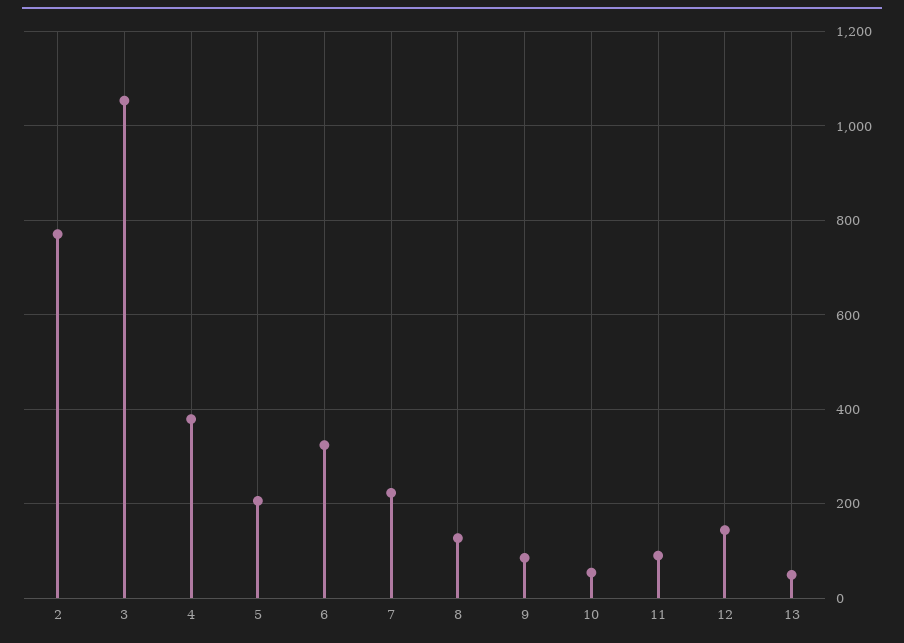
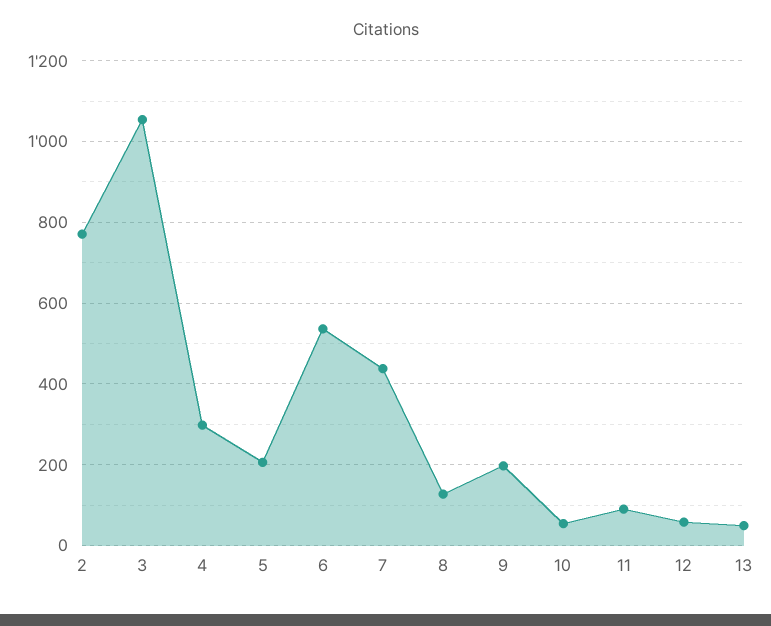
  {
    "2": 780,
    "3": 1060,
-   "4": 380,
+   "4": 300,
    "5": 200,
-   "6": 320,
+   "6": 540,
-   "7": 220,
+   "7": 440,
    "8": 120,
-   "9": 80,
+   "9": 200,
    "10": 60,
    "11": 100,
-   "12": 140,
+   "12": 60,
    "13": 40
  }

